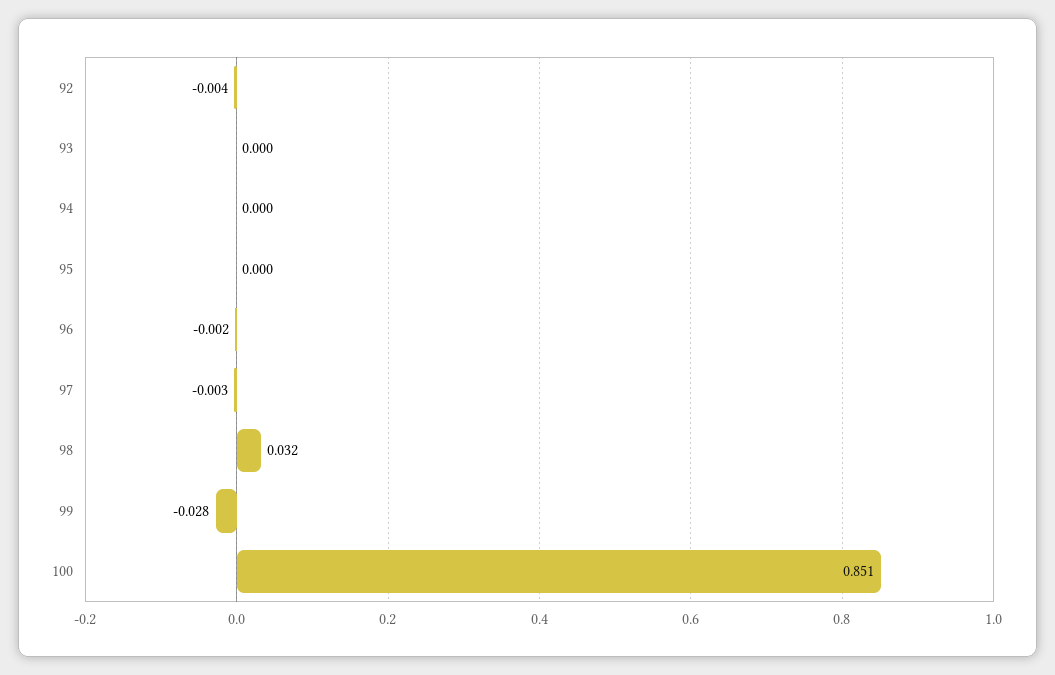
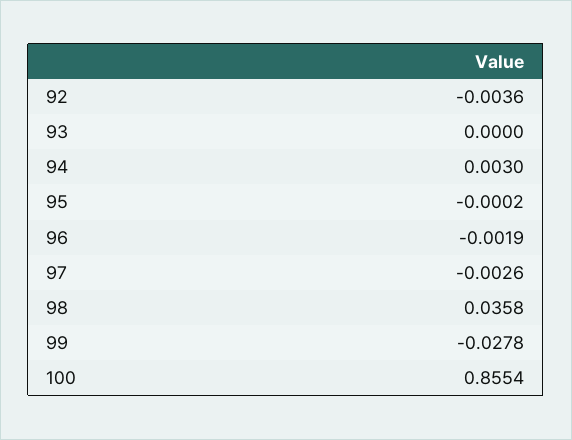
  {
    "92": -0.0036,
    "93": 0,
-   "94": 0,
+   "94": 0.003,
    "95": -0.0002,
    "96": -0.0019,
    "97": -0.0026,
-   "98": 0.032,
+   "98": 0.0358,
    "99": -0.0278,
-   "100": 0.851
+   "100": 0.8554
  }

